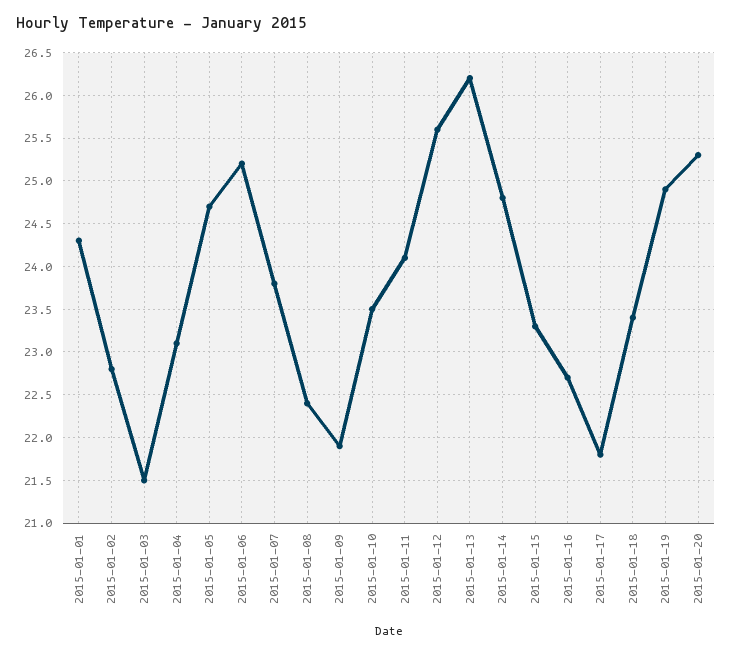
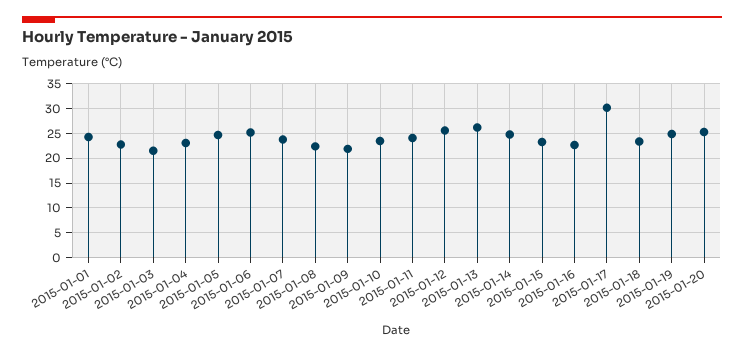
  {
    "2015-01-01": 24.3,
    "2015-01-02": 22.8,
    "2015-01-03": 21.5,
    "2015-01-04": 23.1,
    "2015-01-05": 24.7,
    "2015-01-06": 25.2,
    "2015-01-07": 23.8,
    "2015-01-08": 22.4,
    "2015-01-09": 21.9,
    "2015-01-10": 23.5,
    "2015-01-11": 24.1,
    "2015-01-12": 25.6,
    "2015-01-13": 26.2,
    "2015-01-14": 24.8,
    "2015-01-15": 23.3,
    "2015-01-16": 22.7,
-   "2015-01-17": 21.8,
+   "2015-01-17": 30,
    "2015-01-18": 23.4,
    "2015-01-19": 24.9,
    "2015-01-20": 25.3
  }

